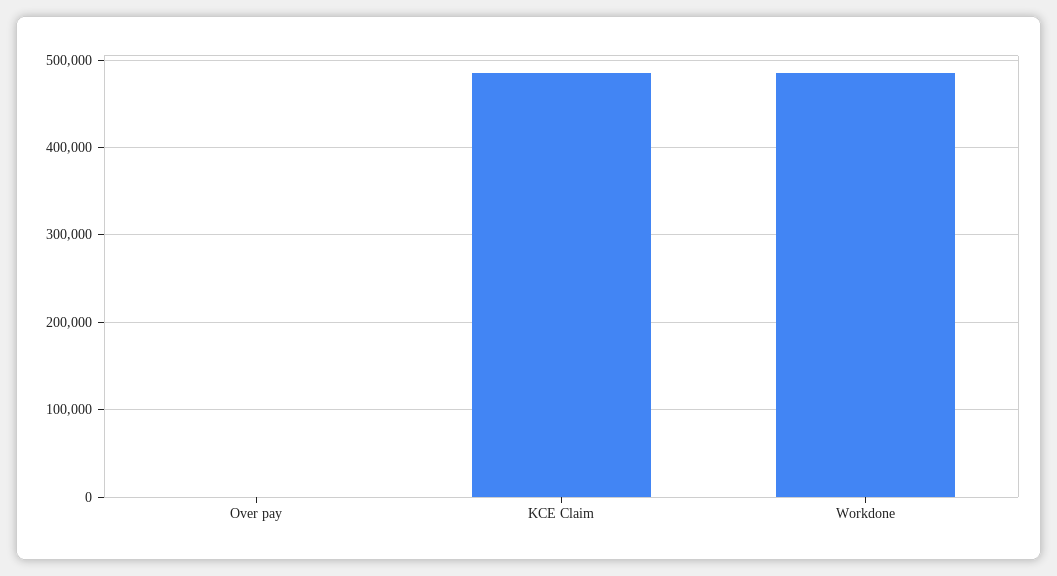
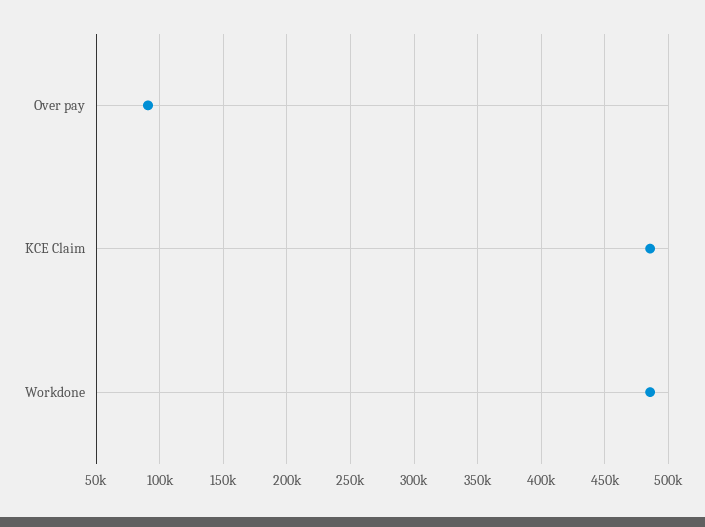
  {
-   "Over pay": 0,
+   "Over pay": 90000,
    "KCE Claim": 485000,
    "Workdone": 485000
  }

